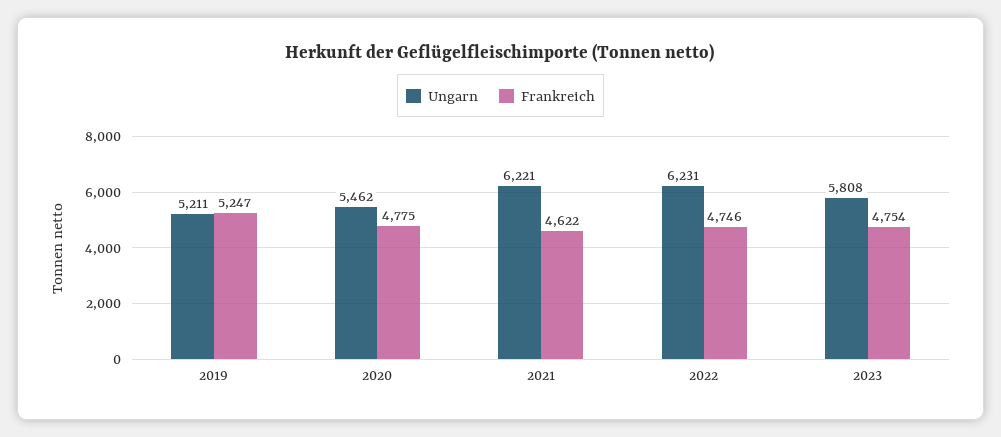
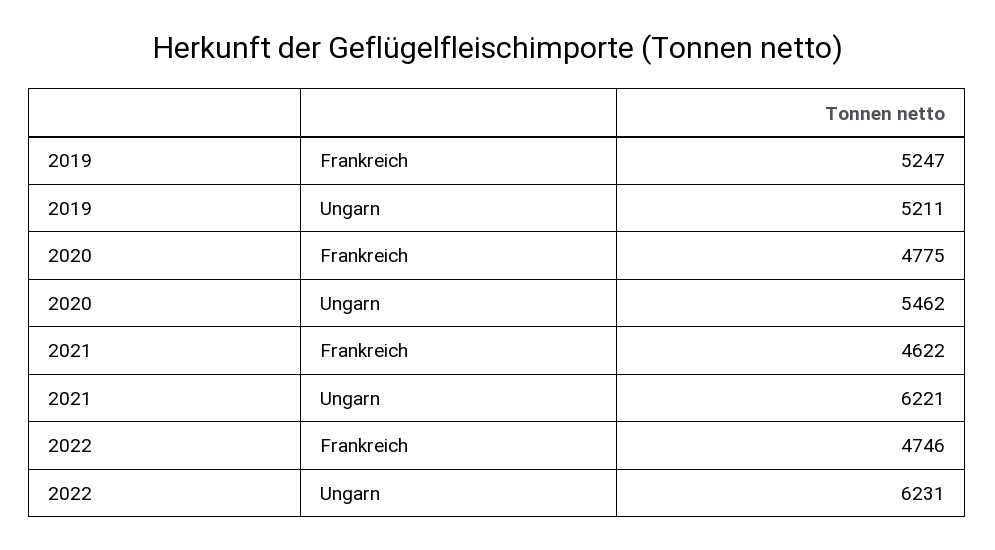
  {
    "Ungarn": {
      "2019": 5211,
      "2020": 5462,
      "2021": 6221,
-     "2022": 6231,
+     "2022": 6231
-     "2023": 5808
    },
    "Frankreich": {
      "2019": 5247,
      "2020": 4775,
      "2021": 4622,
-     "2022": 4746,
+     "2022": 4746
-     "2023": 4754
    }
  }

